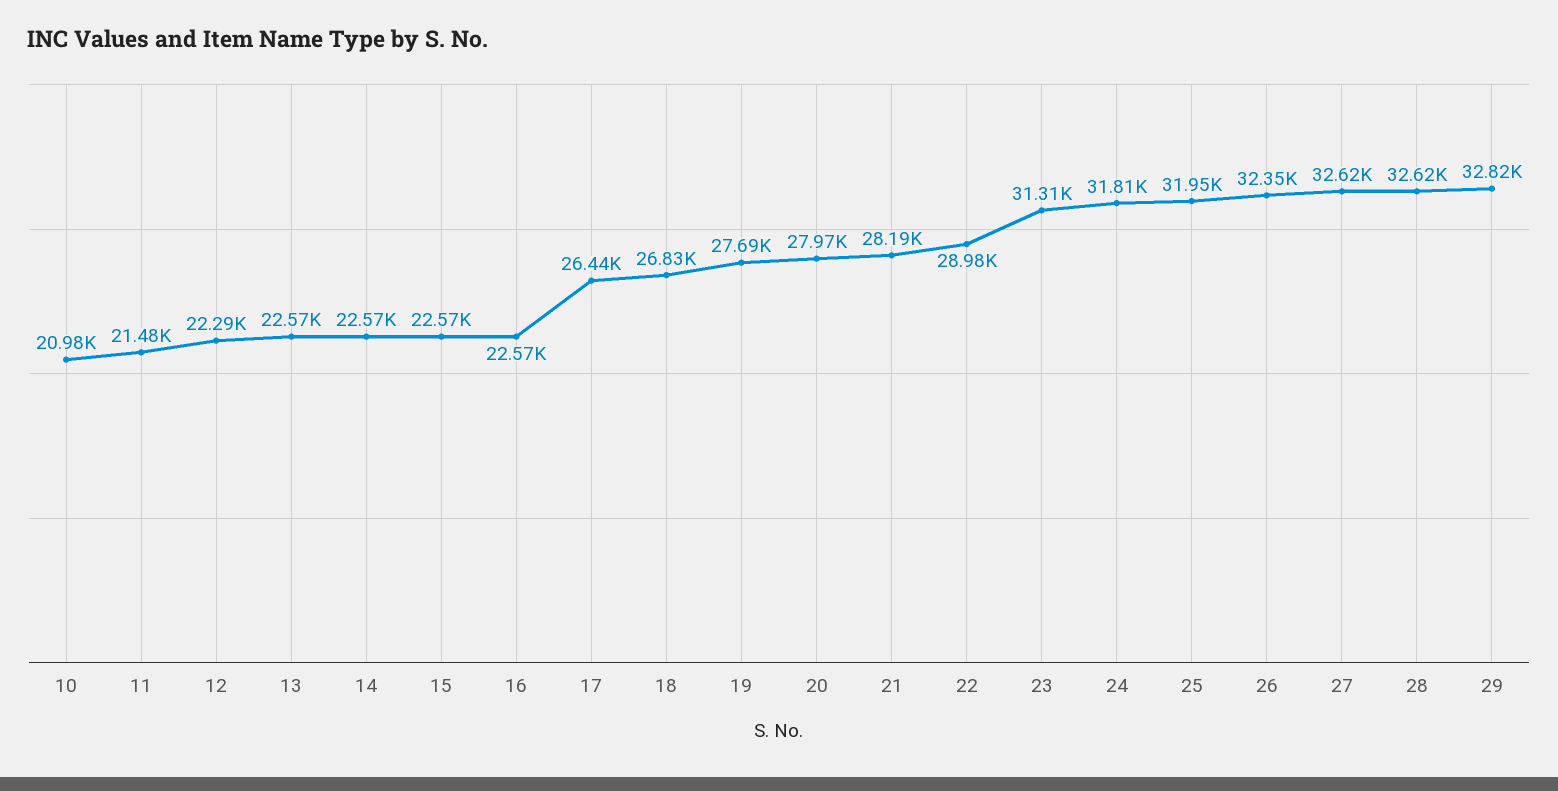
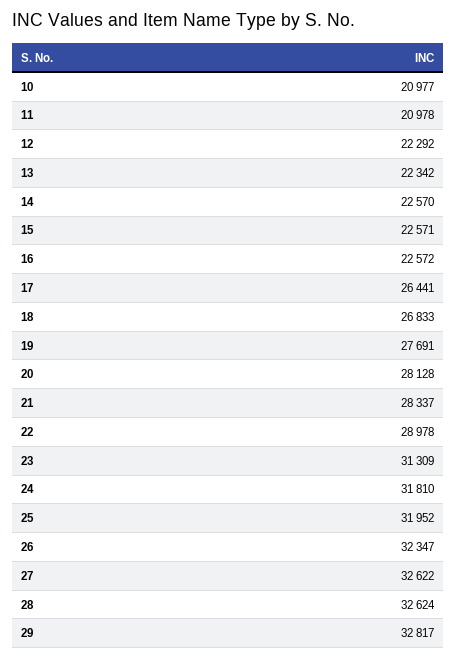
  {
    "10": 20977,
-   "11": 21480,
+   "11": 20978,
    "12": 22292,
-   "13": 22570,
+   "13": 22342,
    "14": 22570,
    "15": 22571,
    "16": 22572,
    "17": 26441,
    "18": 26833,
    "19": 27691,
-   "20": 27970,
+   "20": 28128,
-   "21": 28190,
+   "21": 28337,
    "22": 28978,
    "23": 31309,
    "24": 31810,
    "25": 31952,
    "26": 32347,
    "27": 32622,
    "28": 32624,
    "29": 32817
  }

